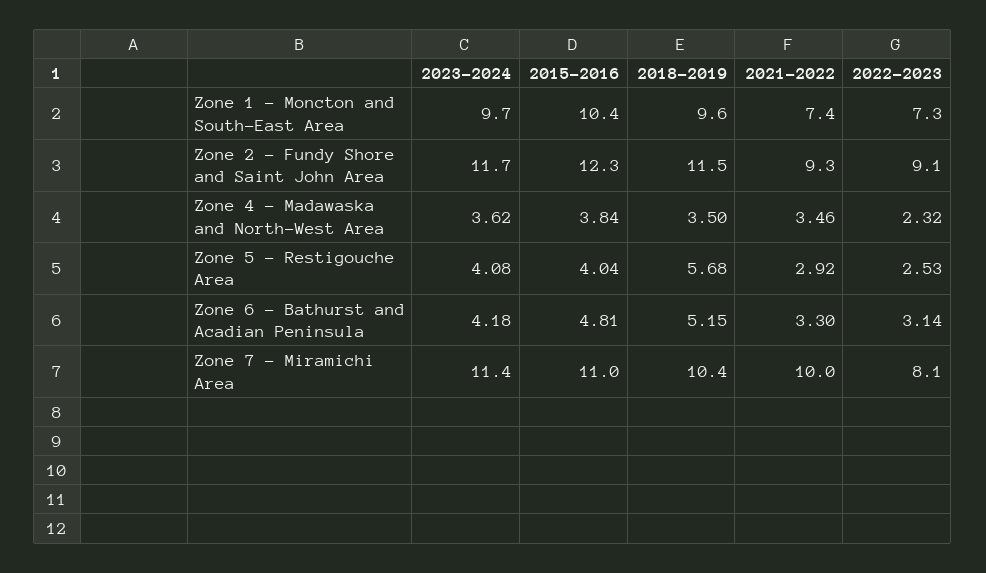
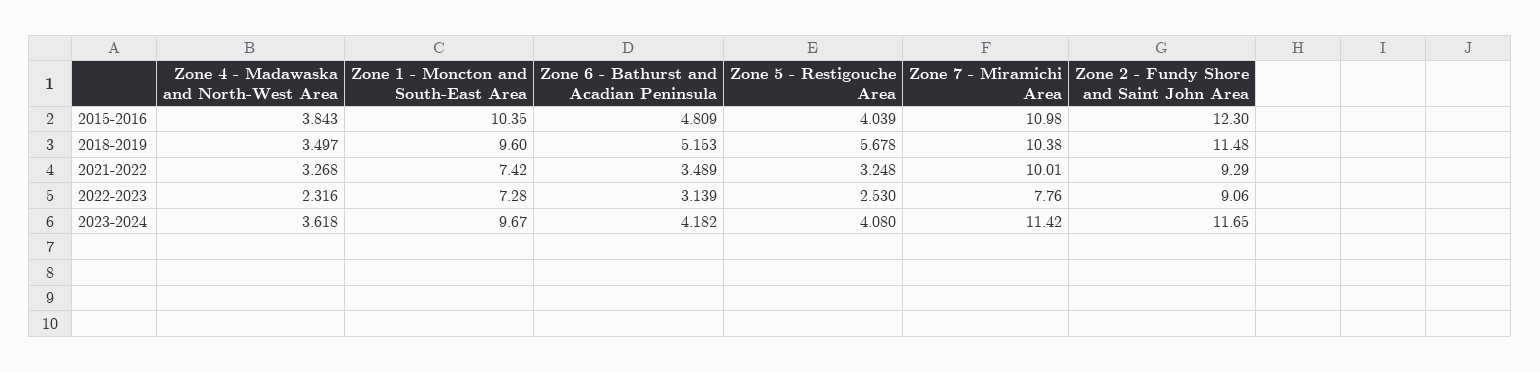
  {
    "2023-2024": {
      "Zone 1 - Moncton and South-East Area": 9.67,
      "Zone 2 - Fundy Shore and Saint John Area": 11.65,
      "Zone 4 - Madawaska and North-West Area": 3.618,
      "Zone 5 - Restigouche Area": 4.08,
      "Zone 6 - Bathurst and Acadian Peninsula": 4.182,
      "Zone 7 - Miramichi Area": 11.42
    },
    "2015-2016": {
      "Zone 1 - Moncton and South-East Area": 10.35,
      "Zone 2 - Fundy Shore and Saint John Area": 12.3,
      "Zone 4 - Madawaska and North-West Area": 3.843,
      "Zone 5 - Restigouche Area": 4.039,
      "Zone 6 - Bathurst and Acadian Peninsula": 4.809,
      "Zone 7 - Miramichi Area": 10.98
    },
    "2018-2019": {
      "Zone 1 - Moncton and South-East Area": 9.6,
      "Zone 2 - Fundy Shore and Saint John Area": 11.48,
      "Zone 4 - Madawaska and North-West Area": 3.497,
      "Zone 5 - Restigouche Area": 5.678,
      "Zone 6 - Bathurst and Acadian Peninsula": 5.153,
      "Zone 7 - Miramichi Area": 10.38
    },
    "2021-2022": {
      "Zone 1 - Moncton and South-East Area": 7.42,
      "Zone 2 - Fundy Shore and Saint John Area": 9.29,
-     "Zone 4 - Madawaska and North-West Area": 3.46,
+     "Zone 4 - Madawaska and North-West Area": 3.268,
-     "Zone 5 - Restigouche Area": 2.92,
+     "Zone 5 - Restigouche Area": 3.248,
-     "Zone 6 - Bathurst and Acadian Peninsula": 3.3,
+     "Zone 6 - Bathurst and Acadian Peninsula": 3.489,
      "Zone 7 - Miramichi Area": 10.01
    },
    "2022-2023": {
      "Zone 1 - Moncton and South-East Area": 7.28,
      "Zone 2 - Fundy Shore and Saint John Area": 9.06,
      "Zone 4 - Madawaska and North-West Area": 2.316,
      "Zone 5 - Restigouche Area": 2.53,
      "Zone 6 - Bathurst and Acadian Peninsula": 3.139,
-     "Zone 7 - Miramichi Area": 8.1
+     "Zone 7 - Miramichi Area": 7.76
    }
  }

